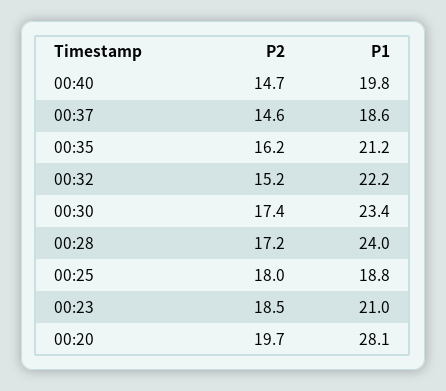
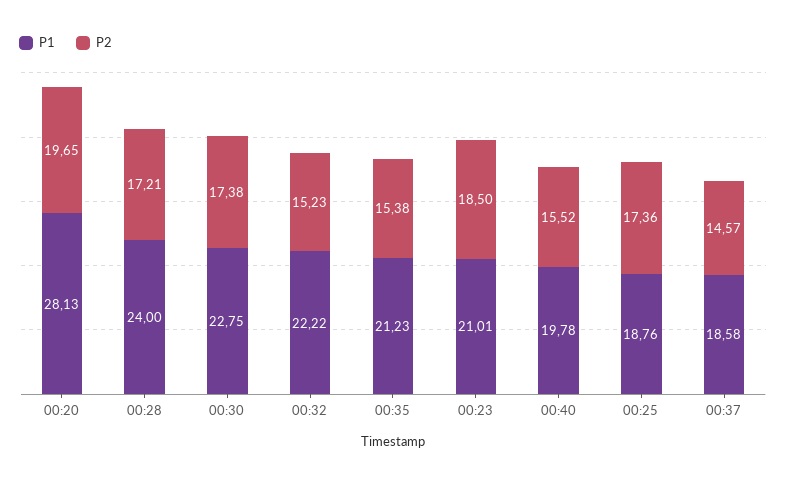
  {
    "P2": {
-     "00:40": 14.7,
+     "00:40": 15.52,
      "00:37": 14.57,
-     "00:35": 16.2,
+     "00:35": 15.38,
      "00:32": 15.23,
      "00:30": 17.38,
      "00:28": 17.21,
-     "00:25": 18,
+     "00:25": 17.36,
      "00:23": 18.5,
      "00:20": 19.65
    },
    "P1": {
      "00:40": 19.78,
      "00:37": 18.58,
      "00:35": 21.23,
      "00:32": 22.22,
-     "00:30": 23.4,
+     "00:30": 22.75,
      "00:28": 24,
      "00:25": 18.76,
      "00:23": 21.01,
      "00:20": 28.13
    }
  }

